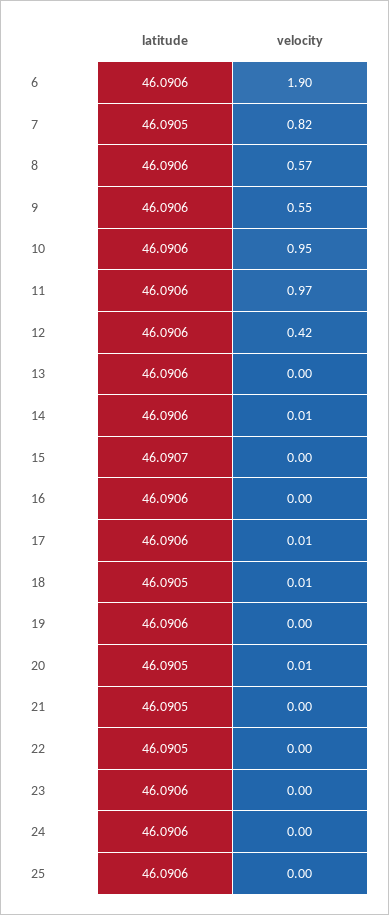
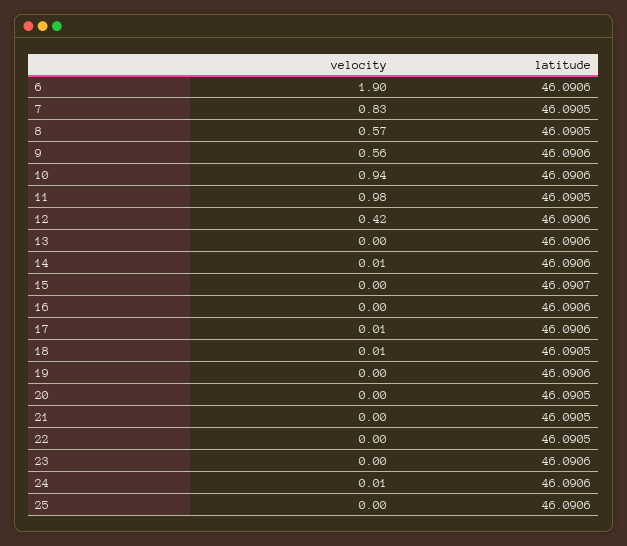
  {
    "latitude": {
      "6": 46.0906,
      "7": 46.0905,
-     "8": 46.0906,
+     "8": 46.0905,
      "9": 46.0906,
      "10": 46.0906,
-     "11": 46.0906,
+     "11": 46.0905,
      "12": 46.0906,
      "13": 46.0906,
      "14": 46.0906,
      "15": 46.0907,
      "16": 46.0906,
      "17": 46.0906,
      "18": 46.0905,
      "19": 46.0906,
      "20": 46.0905,
      "21": 46.0905,
      "22": 46.0905,
      "23": 46.0906,
      "24": 46.0906,
      "25": 46.0906
    },
    "velocity": {
      "6": 1.9,
-     "7": 0.82,
+     "7": 0.83,
      "8": 0.57,
-     "9": 0.55,
+     "9": 0.56,
-     "10": 0.95,
+     "10": 0.94,
-     "11": 0.97,
+     "11": 0.98,
      "12": 0.42,
      "13": 0,
      "14": 0.01,
      "15": 0,
      "16": 0,
      "17": 0.01,
      "18": 0.01,
      "19": 0,
-     "20": 0.01,
+     "20": 0,
      "21": 0,
      "22": 0,
      "23": 0,
-     "24": 0,
+     "24": 0.01,
      "25": 0
    }
  }

